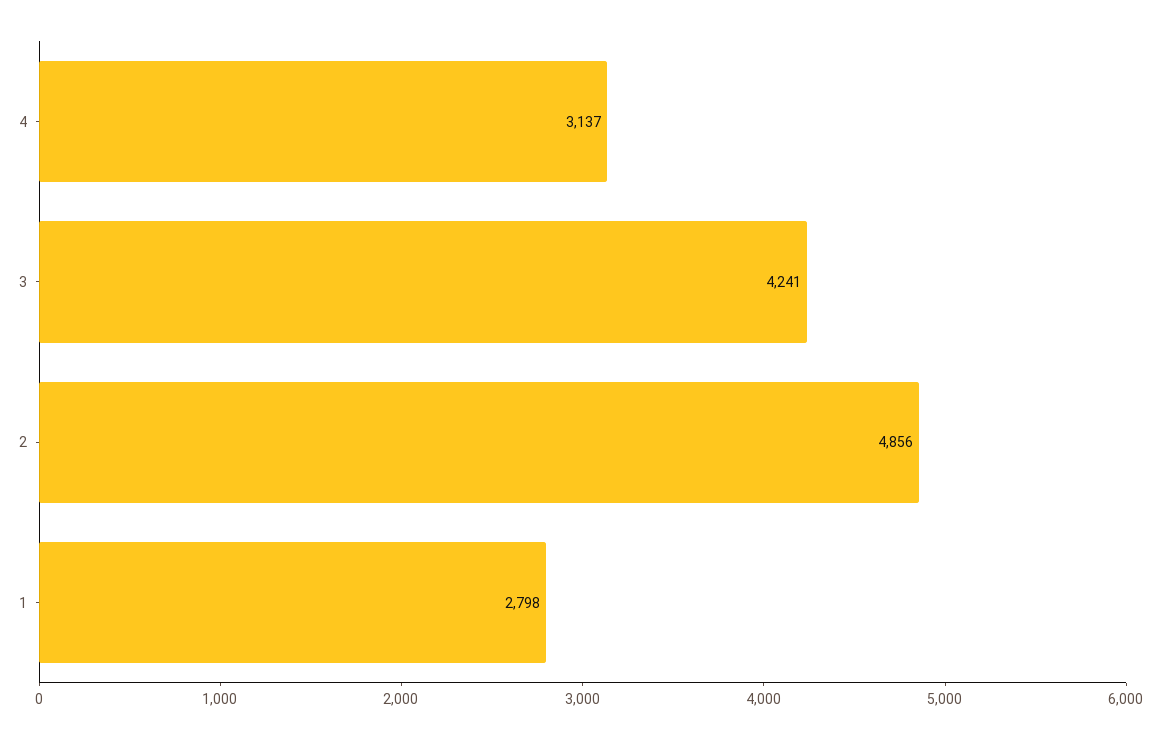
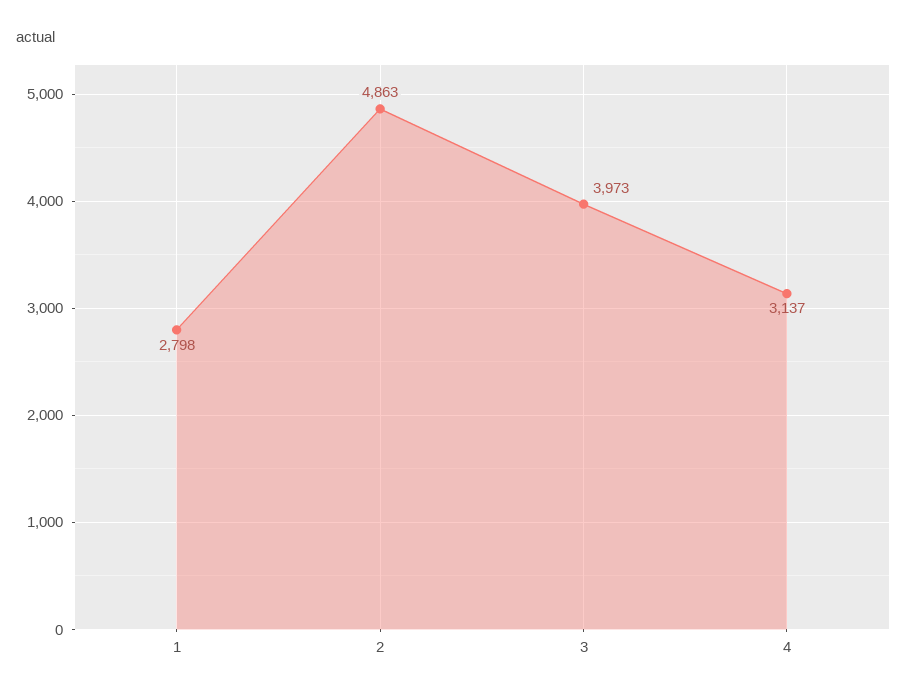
  {
    "4": 3137,
-   "3": 4241,
+   "3": 3973,
-   "2": 4856,
+   "2": 4863,
    "1": 2798
  }

